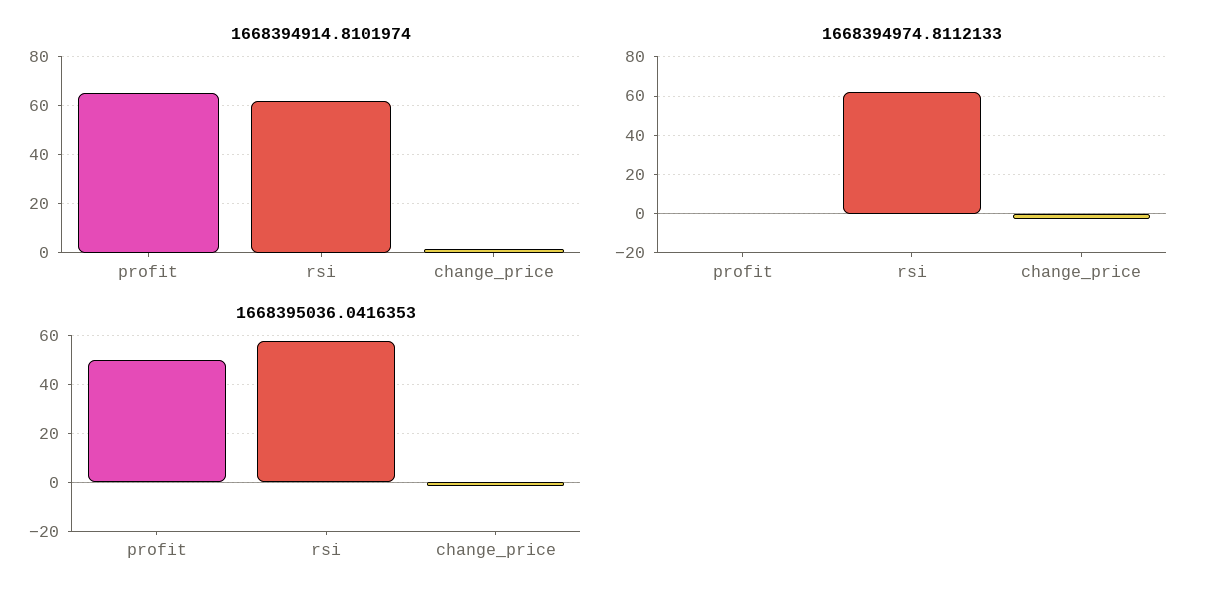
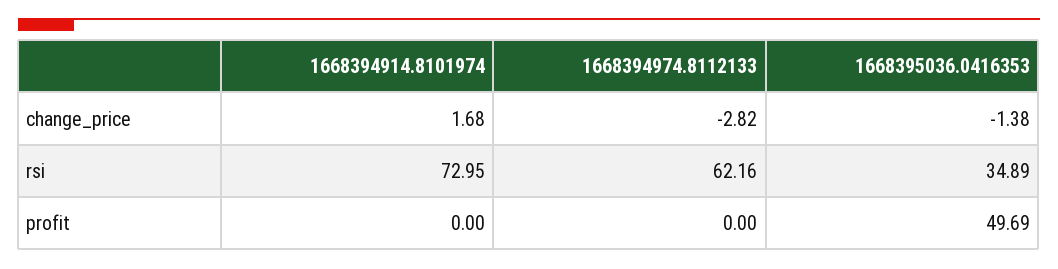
  {
    "1668394914.8101974": {
-     "profit": 65,
+     "profit": 0,
-     "rsi": 62.5,
+     "rsi": 72.95,
      "change_price": 1.68
    },
    "1668394974.8112133": {
      "profit": 0,
      "rsi": 62.16,
      "change_price": -2.82
    },
    "1668395036.0416353": {
      "profit": 49.69,
-     "rsi": 57.5,
+     "rsi": 34.89,
      "change_price": -1.38
    }
  }

